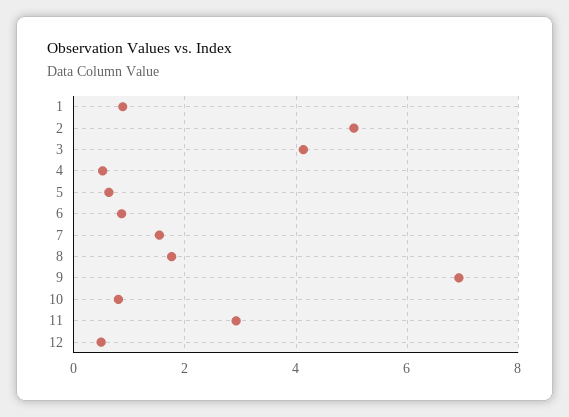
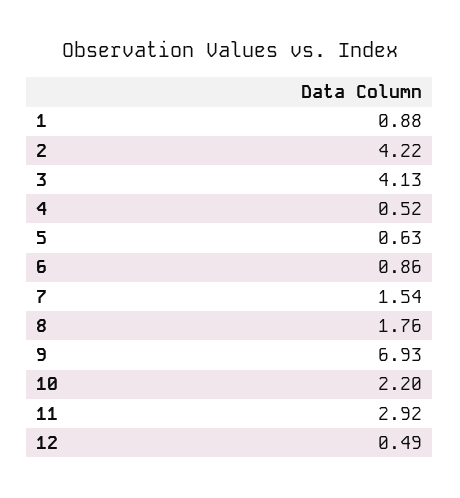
  {
    "1": 0.88,
-   "2": 5,
+   "2": 4.22,
    "3": 4.13,
    "4": 0.52,
    "5": 0.63,
    "6": 0.86,
    "7": 1.54,
    "8": 1.76,
    "9": 6.93,
-   "10": 0.8,
+   "10": 2.2,
    "11": 2.92,
    "12": 0.49
  }

